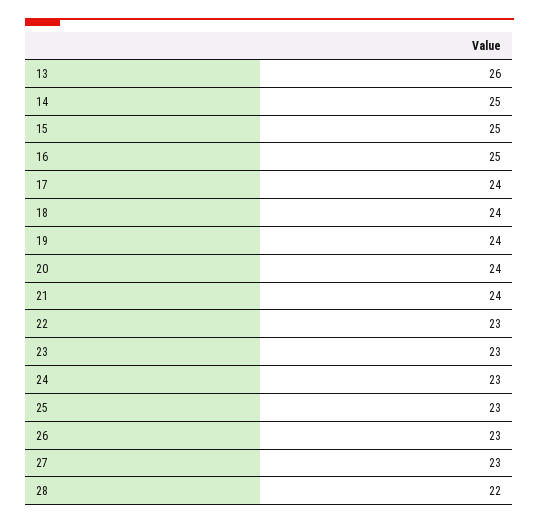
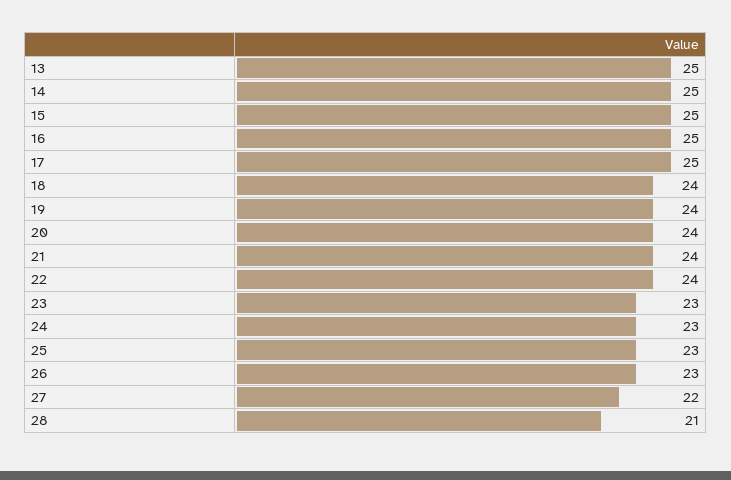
  {
-   "13": 26,
+   "13": 25,
    "14": 25,
    "15": 25,
    "16": 25,
-   "17": 24,
+   "17": 25,
    "18": 24,
    "19": 24,
    "20": 24,
    "21": 24,
-   "22": 23,
+   "22": 24,
    "23": 23,
    "24": 23,
    "25": 23,
    "26": 23,
-   "27": 23,
+   "27": 22,
-   "28": 22
+   "28": 21
  }

